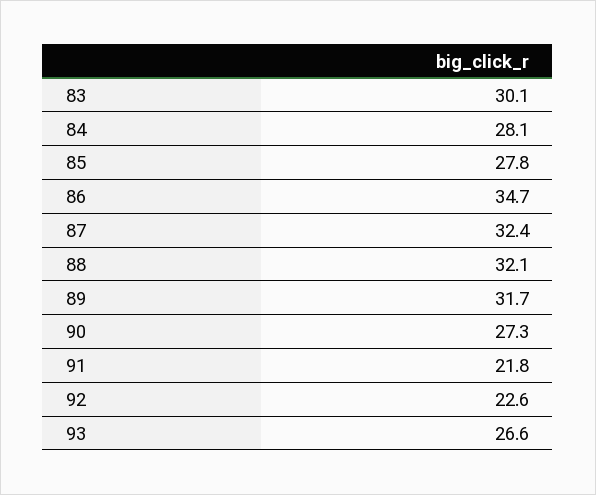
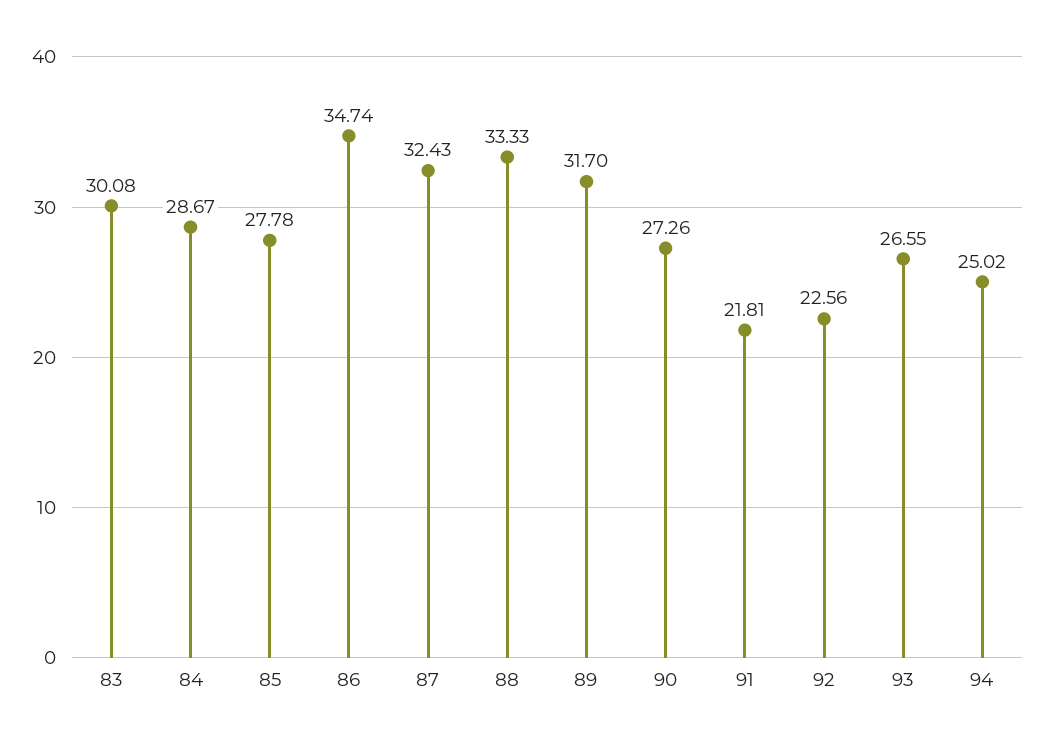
  {
    "83": 30.08,
-   "84": 28.1,
+   "84": 28.67,
    "85": 27.78,
    "86": 34.74,
    "87": 32.43,
-   "88": 32.1,
+   "88": 33.33,
    "89": 31.7,
    "90": 27.26,
    "91": 21.81,
    "92": 22.56,
-   "93": 26.55
+   "93": 26.55,
+   "94": 25.02
  }

